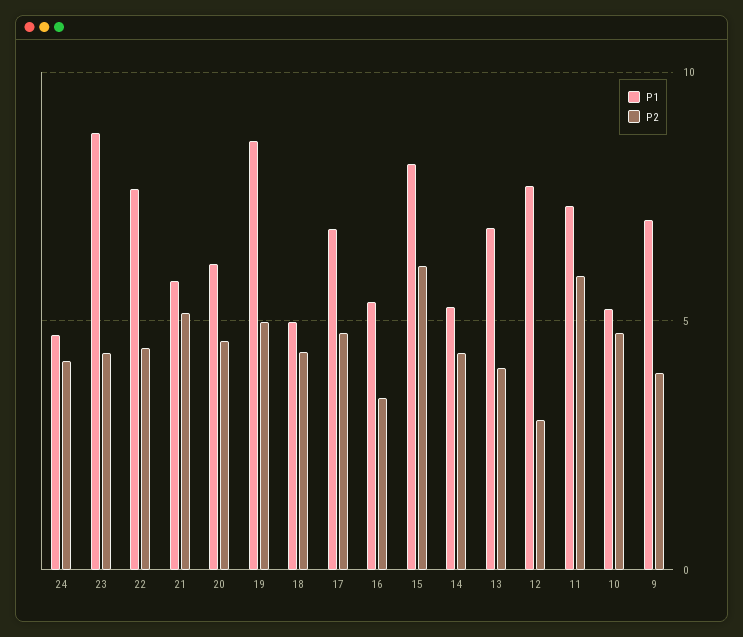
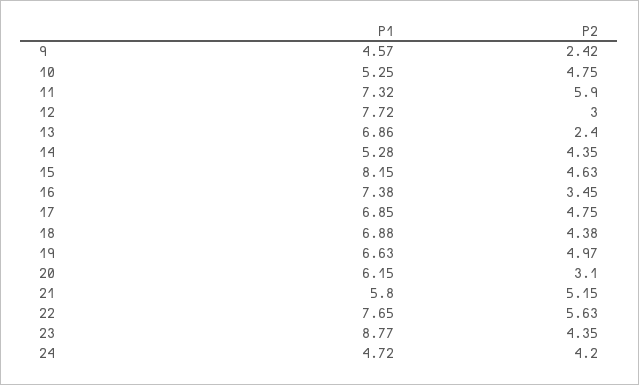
  {
    "P1": {
      "24": 4.72,
      "23": 8.77,
      "22": 7.65,
      "21": 5.8,
      "20": 6.15,
-     "19": 8.5,
+     "19": 6.63,
-     "18": 5,
+     "18": 6.88,
      "17": 6.85,
-     "16": 5.5,
+     "16": 7.38,
      "15": 8.15,
      "14": 5.28,
      "13": 6.86,
      "12": 7.72,
      "11": 7.32,
      "10": 5.25,
-     "9": 7
+     "9": 4.57
    },
    "P2": {
      "24": 4.2,
      "23": 4.35,
-     "22": 4.5,
+     "22": 5.63,
      "21": 5.15,
-     "20": 4.5,
+     "20": 3.1,
      "19": 4.97,
      "18": 4.38,
      "17": 4.75,
      "16": 3.45,
-     "15": 6,
+     "15": 4.63,
      "14": 4.35,
-     "13": 4,
+     "13": 2.4,
      "12": 3,
      "11": 5.9,
      "10": 4.75,
-     "9": 4
+     "9": 2.42
    }
  }

